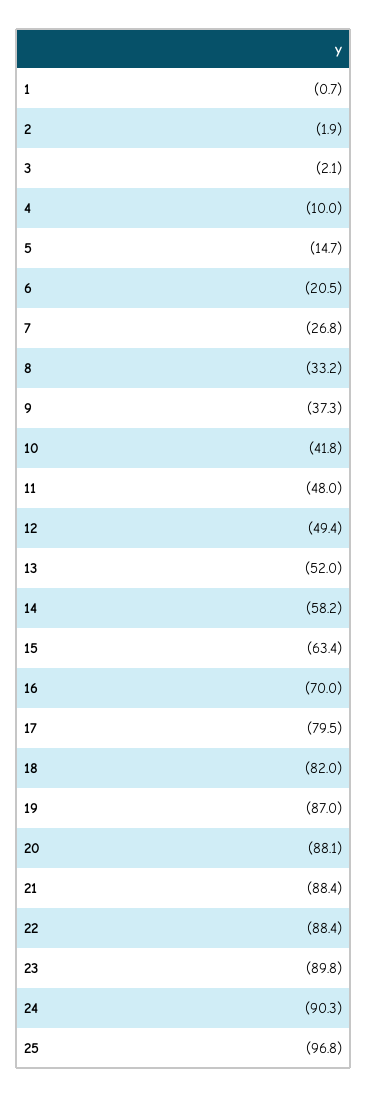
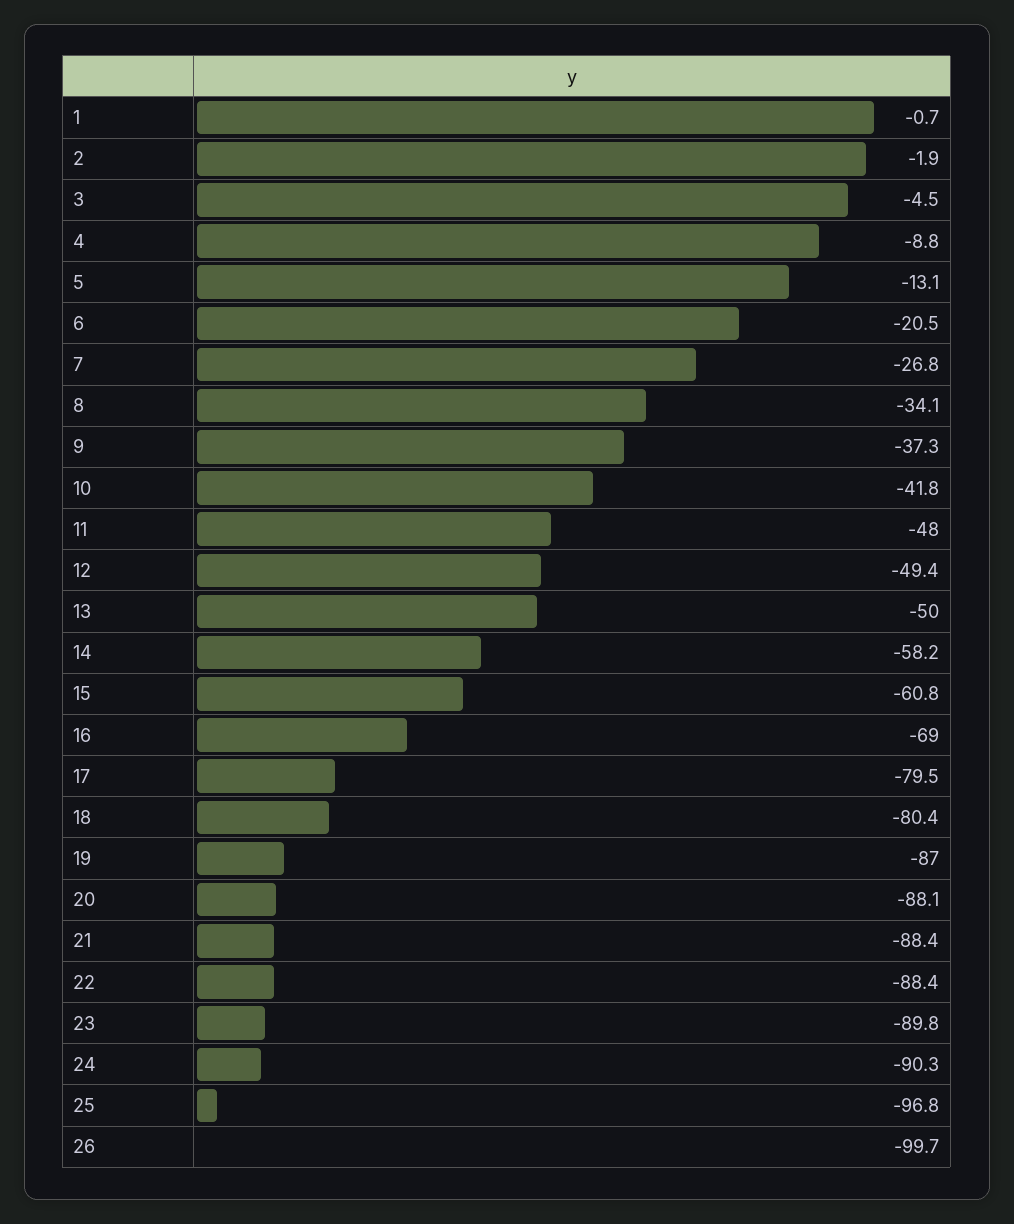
  {
    "1": -0.7,
    "2": -1.9,
-   "3": -2.1,
+   "3": -4.5,
-   "4": -10,
+   "4": -8.8,
-   "5": -14.7,
+   "5": -13.1,
    "6": -20.5,
    "7": -26.8,
-   "8": -33.2,
+   "8": -34.1,
    "9": -37.3,
    "10": -41.8,
    "11": -48,
    "12": -49.4,
-   "13": -52,
+   "13": -50,
    "14": -58.2,
-   "15": -63.4,
+   "15": -60.8,
-   "16": -70,
+   "16": -69,
    "17": -79.5,
-   "18": -82,
+   "18": -80.4,
    "19": -87,
    "20": -88.1,
    "21": -88.4,
    "22": -88.4,
    "23": -89.8,
    "24": -90.3,
-   "25": -96.8
+   "25": -96.8,
+   "26": -99.7
  }

